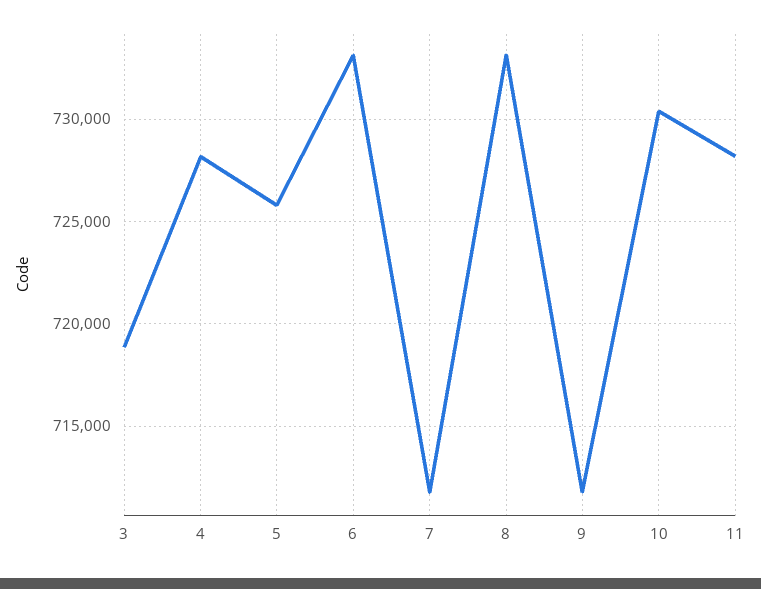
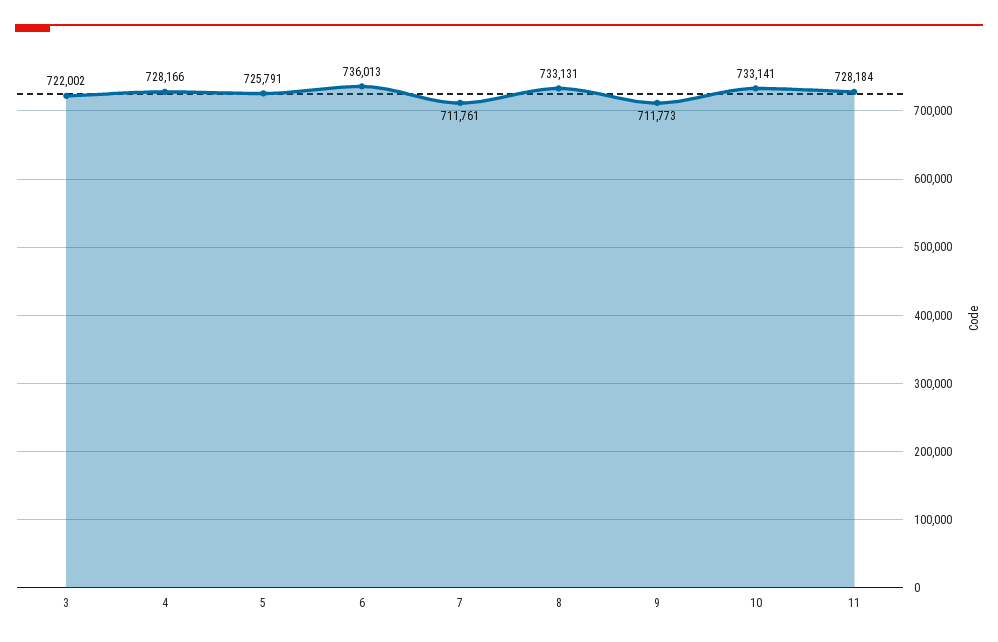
  {
-   "3": 719000,
+   "3": 722002,
    "4": 728166,
    "5": 725791,
-   "6": 733000,
+   "6": 736013,
    "7": 711761,
    "8": 733131,
    "9": 711773,
-   "10": 730500,
+   "10": 733141,
    "11": 728184
  }

